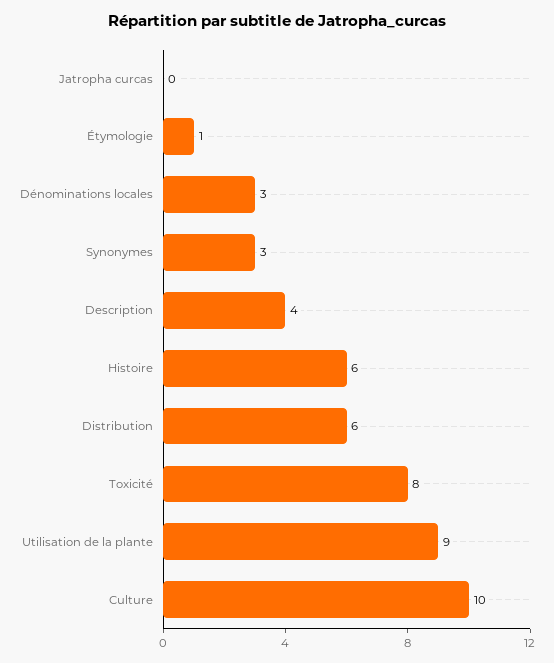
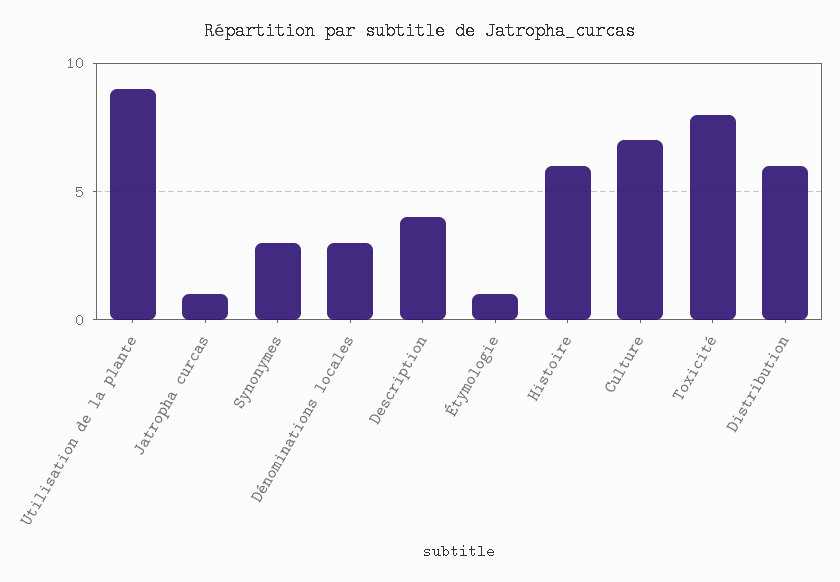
  {
-   "Jatropha curcas": 0,
+   "Jatropha curcas": 1,
    "Étymologie": 1,
    "Dénominations locales": 3,
    "Synonymes": 3,
    "Description": 4,
    "Histoire": 6,
    "Distribution": 6,
    "Toxicité": 8,
    "Utilisation de la plante": 9,
-   "Culture": 10
+   "Culture": 7
  }

